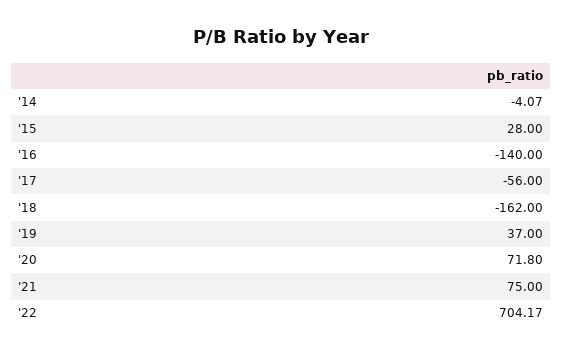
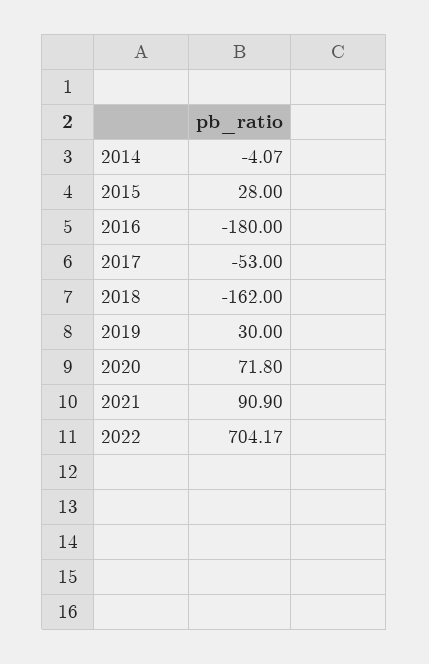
  {
    "'14": -4.07,
    "'15": 28,
-   "'16": -140,
+   "'16": -180,
-   "'17": -56,
+   "'17": -53,
    "'18": -162,
-   "'19": 37,
+   "'19": 30,
    "'20": 71.8,
-   "'21": 75,
+   "'21": 90.9,
    "'22": 704.17
  }

